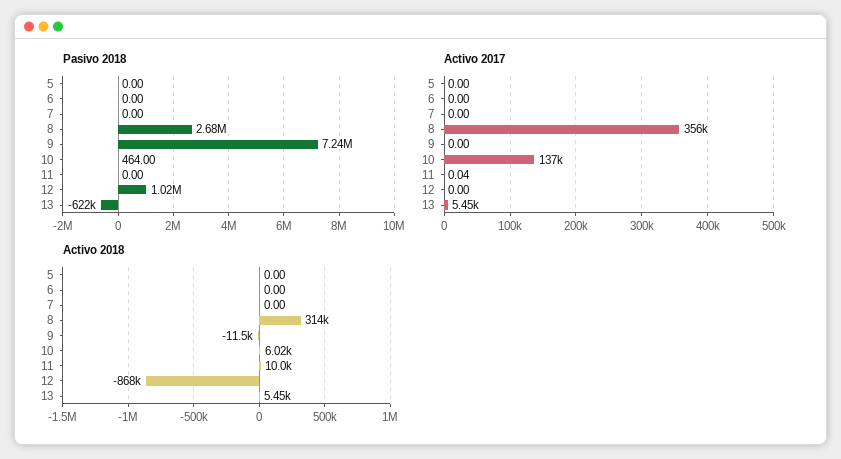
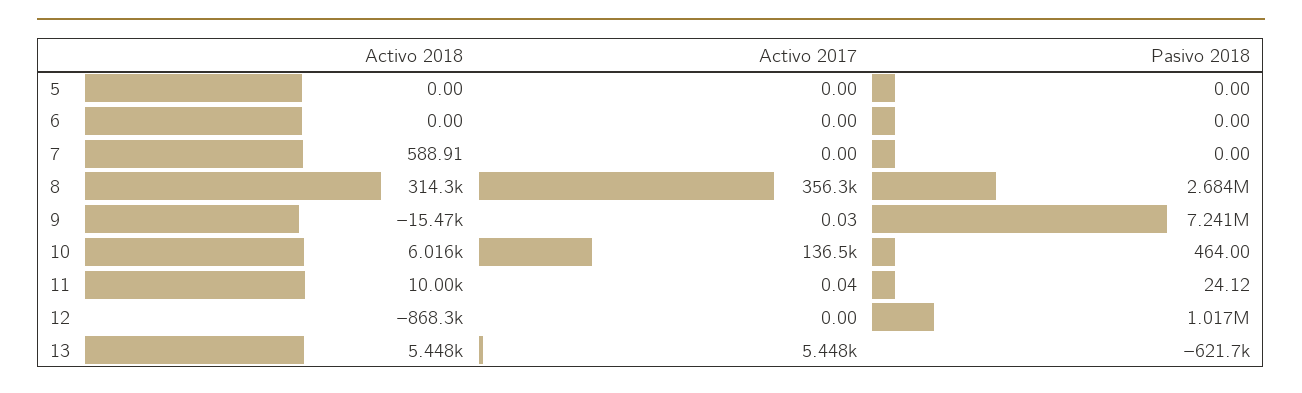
  {
    "Pasivo 2018": {
      "5": 0,
      "6": 0,
      "7": 0,
      "8": 2684000,
      "9": 7241000,
      "10": 464,
-     "11": 0,
+     "11": 24.12,
      "12": 1017000,
      "13": -621700
    },
    "Activo 2017": {
      "5": 0,
      "6": 0,
      "7": 0,
      "8": 356300,
-     "9": 0,
+     "9": 0.03,
      "10": 136500,
      "11": 0.04,
      "12": 0,
      "13": 5448
    },
    "Activo 2018": {
      "5": 0,
      "6": 0,
-     "7": 0,
+     "7": 588.91,
      "8": 314300,
-     "9": -11500,
+     "9": -15470,
      "10": 6016,
      "11": 10000,
      "12": -868300,
      "13": 5448
    }
  }

